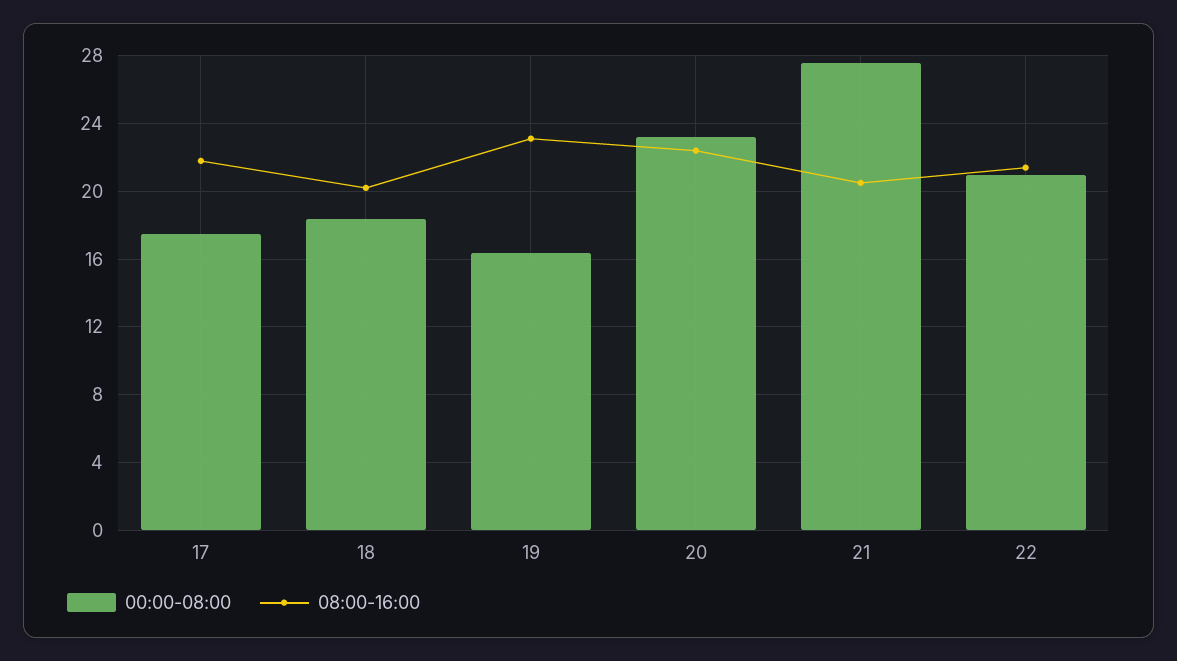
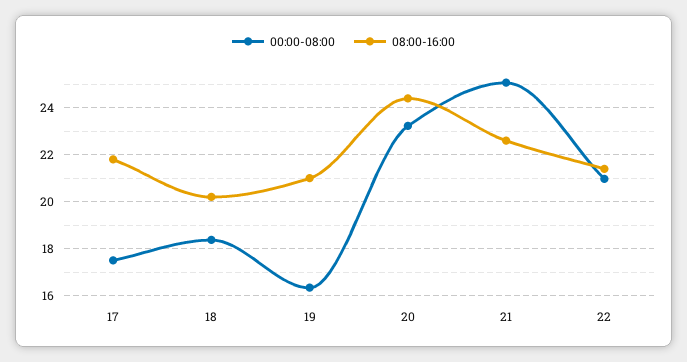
  {
    "00:00-08:00": {
      "17": 17.5,
      "18": 18.5,
      "19": 16.5,
      "20": 23,
-     "21": 27.5,
+     "21": 25,
      "22": 21
    },
    "08:00-16:00": {
      "17": 22,
      "18": 20,
-     "19": 23,
+     "19": 21,
-     "20": 22.5,
+     "20": 24.5,
-     "21": 20.5,
+     "21": 22.5,
      "22": 21.5
    }
  }

